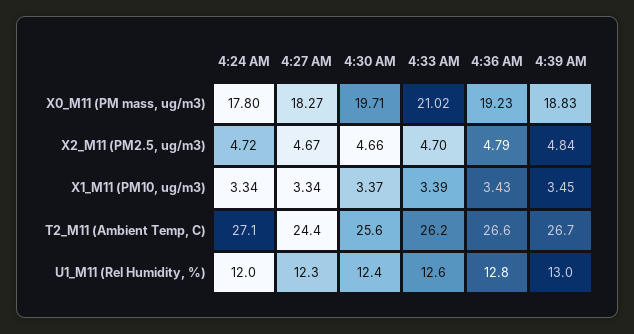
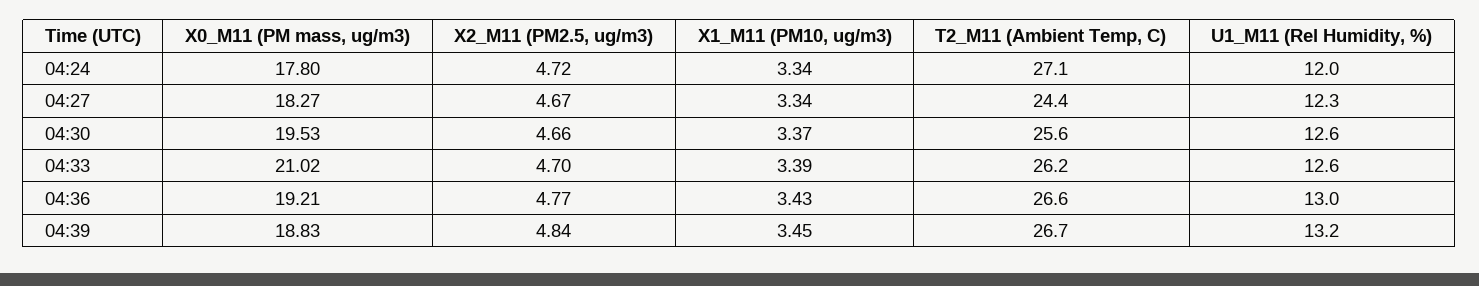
  {
    "4:24 AM": {
      "X0_M11 (PM mass, ug/m3)": 17.8,
      "X2_M11 (PM2.5, ug/m3)": 4.72,
      "X1_M11 (PM10, ug/m3)": 3.34,
      "T2_M11 (Ambient Temp, C)": 27.1,
      "U1_M11 (Rel Humidity, %)": 12
    },
    "4:27 AM": {
      "X0_M11 (PM mass, ug/m3)": 18.27,
      "X2_M11 (PM2.5, ug/m3)": 4.67,
      "X1_M11 (PM10, ug/m3)": 3.34,
      "T2_M11 (Ambient Temp, C)": 24.4,
      "U1_M11 (Rel Humidity, %)": 12.3
    },
    "4:30 AM": {
-     "X0_M11 (PM mass, ug/m3)": 19.71,
+     "X0_M11 (PM mass, ug/m3)": 19.53,
      "X2_M11 (PM2.5, ug/m3)": 4.66,
      "X1_M11 (PM10, ug/m3)": 3.37,
      "T2_M11 (Ambient Temp, C)": 25.6,
-     "U1_M11 (Rel Humidity, %)": 12.4
+     "U1_M11 (Rel Humidity, %)": 12.6
    },
    "4:33 AM": {
      "X0_M11 (PM mass, ug/m3)": 21.02,
      "X2_M11 (PM2.5, ug/m3)": 4.7,
      "X1_M11 (PM10, ug/m3)": 3.39,
      "T2_M11 (Ambient Temp, C)": 26.2,
      "U1_M11 (Rel Humidity, %)": 12.6
    },
    "4:36 AM": {
-     "X0_M11 (PM mass, ug/m3)": 19.23,
+     "X0_M11 (PM mass, ug/m3)": 19.21,
-     "X2_M11 (PM2.5, ug/m3)": 4.79,
+     "X2_M11 (PM2.5, ug/m3)": 4.77,
      "X1_M11 (PM10, ug/m3)": 3.43,
      "T2_M11 (Ambient Temp, C)": 26.6,
-     "U1_M11 (Rel Humidity, %)": 12.8
+     "U1_M11 (Rel Humidity, %)": 13
    },
    "4:39 AM": {
      "X0_M11 (PM mass, ug/m3)": 18.83,
      "X2_M11 (PM2.5, ug/m3)": 4.84,
      "X1_M11 (PM10, ug/m3)": 3.45,
      "T2_M11 (Ambient Temp, C)": 26.7,
-     "U1_M11 (Rel Humidity, %)": 13
+     "U1_M11 (Rel Humidity, %)": 13.2
    }
  }

